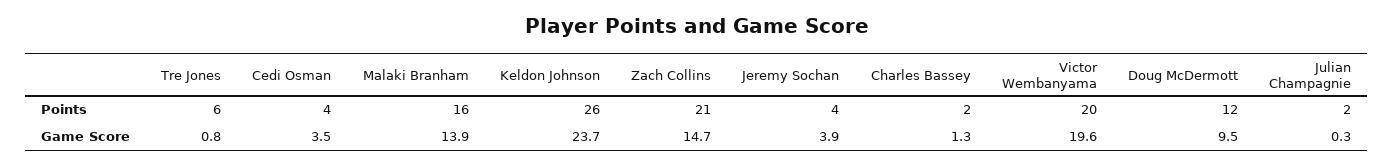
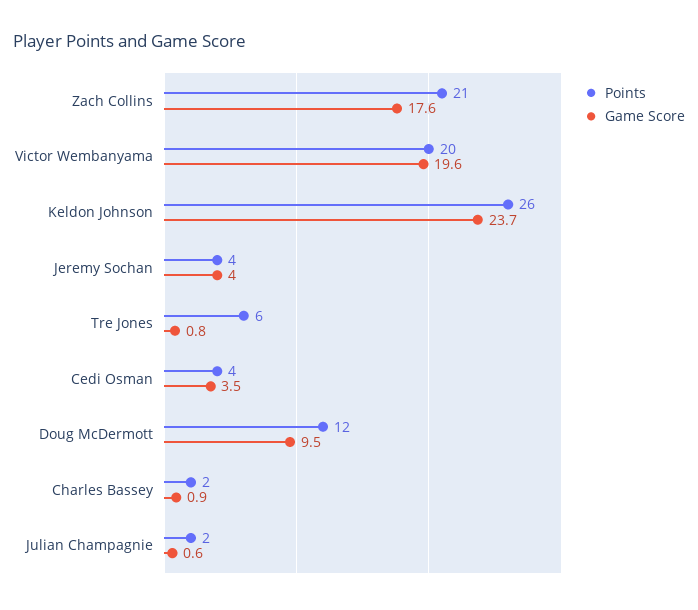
  {
    "Points": {
      "Tre Jones": 6,
      "Cedi Osman": 4,
-     "Malaki Branham": 16,
      "Keldon Johnson": 26,
      "Zach Collins": 21,
      "Jeremy Sochan": 4,
      "Charles Bassey": 2,
      "Victor Wembanyama": 20,
      "Doug McDermott": 12,
      "Julian Champagnie": 2
    },
    "Game Score": {
      "Tre Jones": 0.8,
      "Cedi Osman": 3.5,
-     "Malaki Branham": 13.9,
      "Keldon Johnson": 23.7,
-     "Zach Collins": 14.7,
+     "Zach Collins": 17.6,
-     "Jeremy Sochan": 3.9,
+     "Jeremy Sochan": 4,
-     "Charles Bassey": 1.3,
+     "Charles Bassey": 0.9,
      "Victor Wembanyama": 19.6,
      "Doug McDermott": 9.5,
-     "Julian Champagnie": 0.3
+     "Julian Champagnie": 0.6
    }
  }

